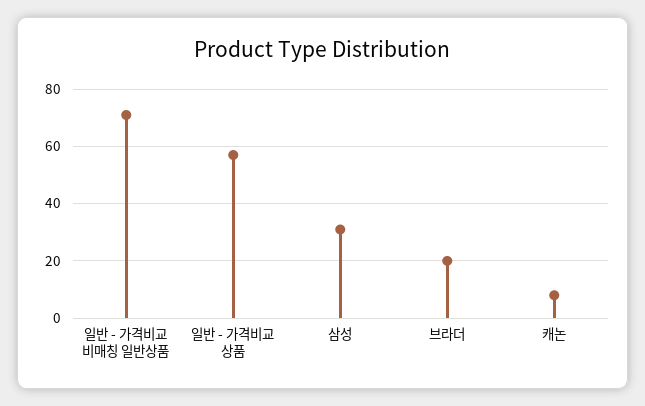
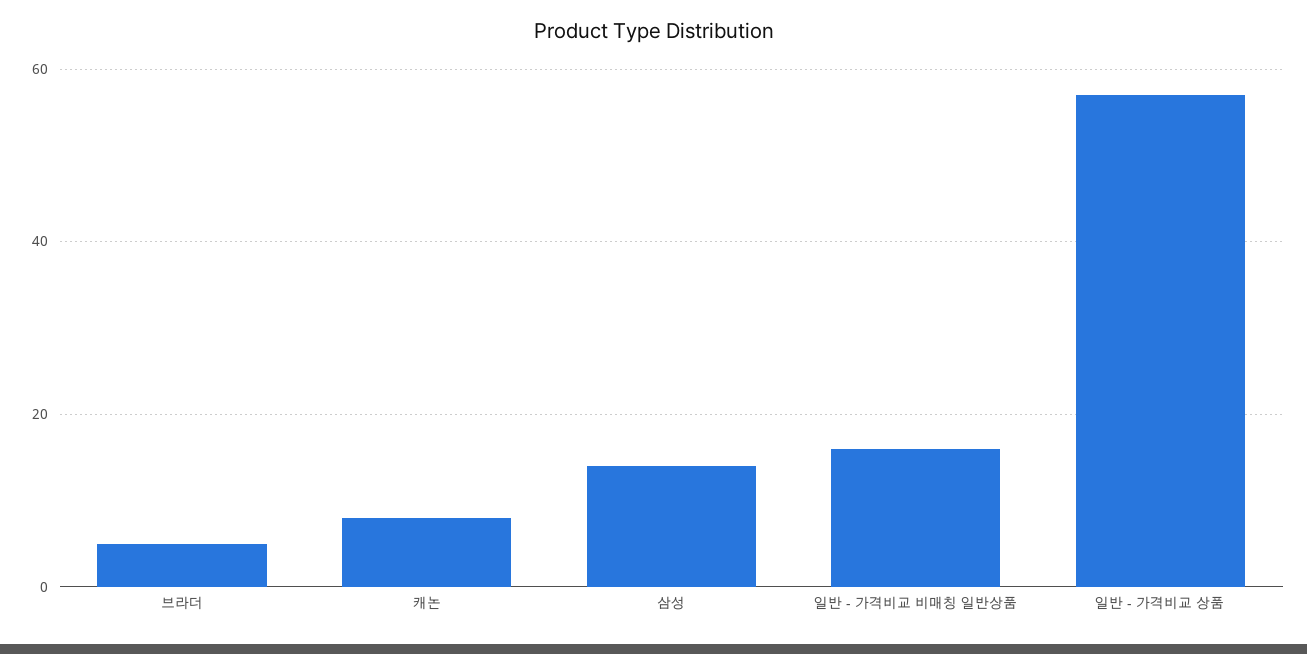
  {
-   "일반 - 가격비교 비매칭 일반상품": 70,
+   "일반 - 가격비교 비매칭 일반상품": 15,
    "일반 - 가격비교 상품": 55,
-   "삼성": 30,
+   "삼성": 15,
-   "브라더": 20,
+   "브라더": 5,
    "캐논": 10
  }

